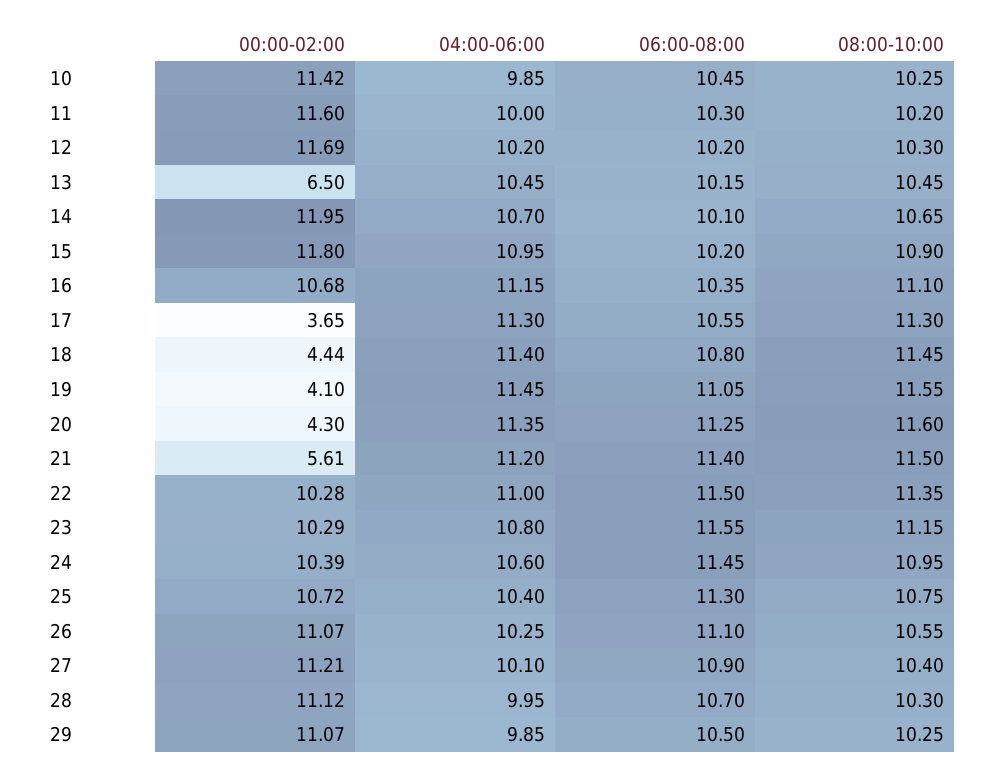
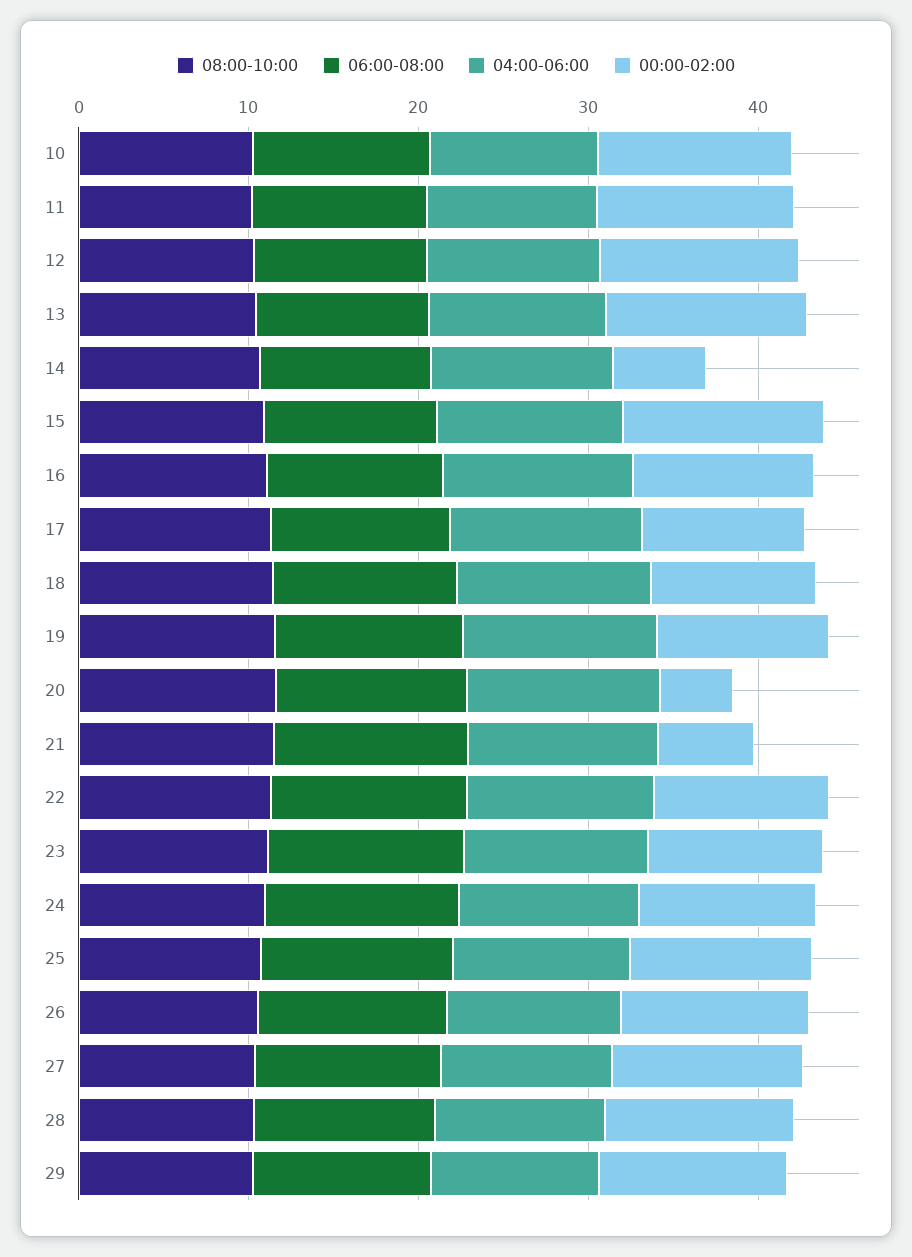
  {
    "00:00-02:00": {
      "10": 11.42,
      "11": 11.6,
      "12": 11.69,
-     "13": 6.5,
+     "13": 12,
-     "14": 11.95,
+     "14": 6,
      "15": 11.8,
      "16": 10.68,
-     "17": 3.65,
+     "17": 10,
-     "18": 4.44,
+     "18": 10,
-     "19": 4.1,
+     "19": 10,
      "20": 4.3,
      "21": 5.61,
      "22": 10.28,
      "23": 10.29,
      "24": 10.39,
      "25": 10.72,
      "26": 11.07,
      "27": 11.21,
      "28": 11.12,
      "29": 11.07
    },
    "04:00-06:00": {
      "10": 9.85,
      "11": 10,
      "12": 10.2,
      "13": 10.45,
      "14": 10.7,
      "15": 10.95,
      "16": 11.15,
      "17": 11.3,
      "18": 11.4,
      "19": 11.45,
      "20": 11.35,
      "21": 11.2,
      "22": 11,
      "23": 10.8,
      "24": 10.6,
      "25": 10.4,
      "26": 10.25,
      "27": 10.1,
      "28": 9.95,
      "29": 9.85
    },
    "06:00-08:00": {
      "10": 10.45,
      "11": 10.3,
      "12": 10.2,
      "13": 10.15,
      "14": 10.1,
      "15": 10.2,
      "16": 10.35,
      "17": 10.55,
      "18": 10.8,
      "19": 11.05,
      "20": 11.25,
      "21": 11.4,
      "22": 11.5,
      "23": 11.55,
      "24": 11.45,
      "25": 11.3,
      "26": 11.1,
      "27": 10.9,
      "28": 10.7,
      "29": 10.5
    },
    "08:00-10:00": {
      "10": 10.25,
      "11": 10.2,
      "12": 10.3,
      "13": 10.45,
      "14": 10.65,
      "15": 10.9,
      "16": 11.1,
      "17": 11.3,
      "18": 11.45,
      "19": 11.55,
      "20": 11.6,
      "21": 11.5,
      "22": 11.35,
      "23": 11.15,
      "24": 10.95,
      "25": 10.75,
      "26": 10.55,
      "27": 10.4,
      "28": 10.3,
      "29": 10.25
    }
  }

